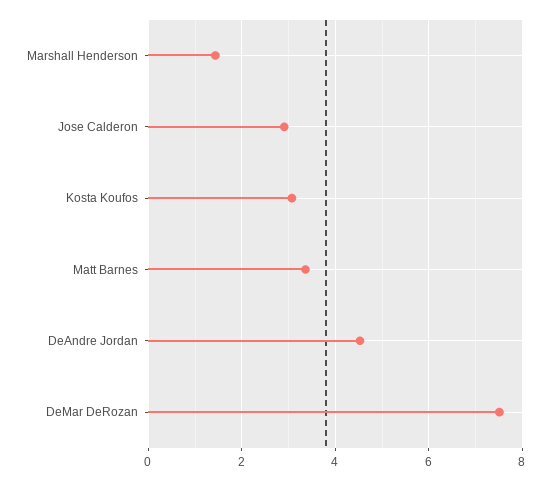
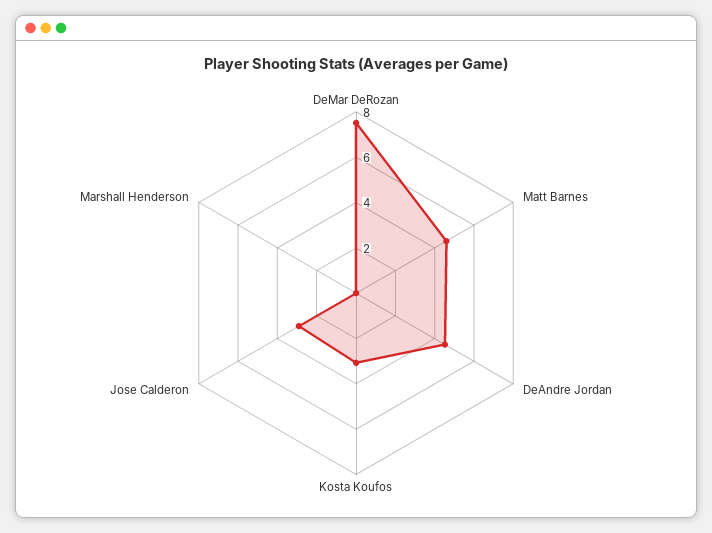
  {
-   "Marshall Henderson": 1.4,
+   "Marshall Henderson": 0,
    "Jose Calderon": 3,
    "Kosta Koufos": 3,
-   "Matt Barnes": 3.4,
+   "Matt Barnes": 4.5,
    "DeAndre Jordan": 4.6,
    "DeMar DeRozan": 7.6
  }

